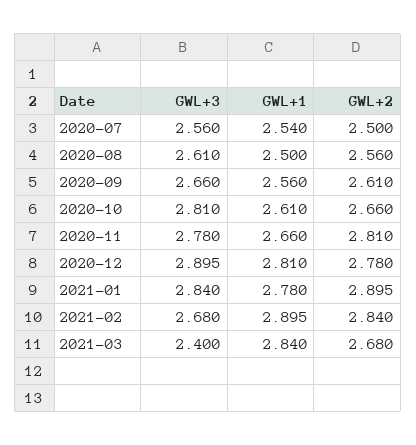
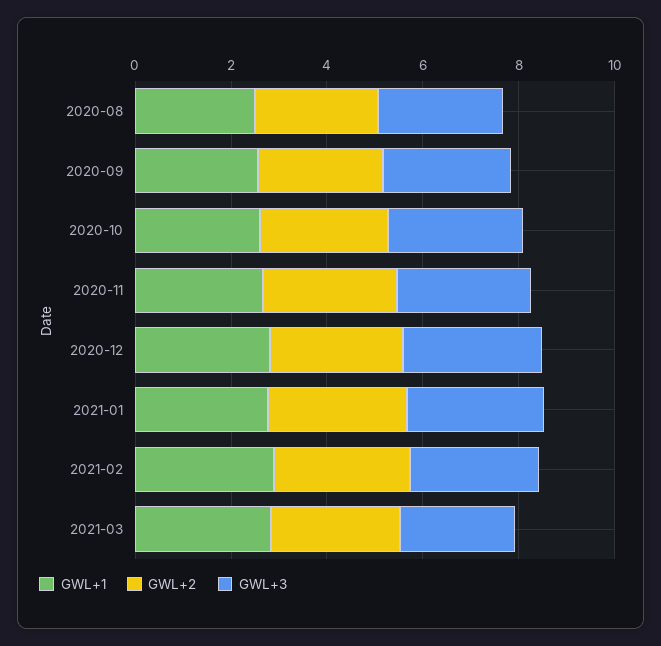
  {
    "GWL+3": {
-     "2020-07": 2.56,
      "2020-08": 2.61,
      "2020-09": 2.66,
      "2020-10": 2.81,
      "2020-11": 2.78,
      "2020-12": 2.895,
      "2021-01": 2.84,
      "2021-02": 2.68,
      "2021-03": 2.4
    },
    "GWL+1": {
-     "2020-07": 2.54,
      "2020-08": 2.5,
      "2020-09": 2.56,
      "2020-10": 2.61,
      "2020-11": 2.66,
      "2020-12": 2.81,
      "2021-01": 2.78,
      "2021-02": 2.895,
      "2021-03": 2.84
    },
    "GWL+2": {
-     "2020-07": 2.5,
      "2020-08": 2.56,
      "2020-09": 2.61,
      "2020-10": 2.66,
      "2020-11": 2.81,
      "2020-12": 2.78,
      "2021-01": 2.895,
      "2021-02": 2.84,
      "2021-03": 2.68
    }
  }

